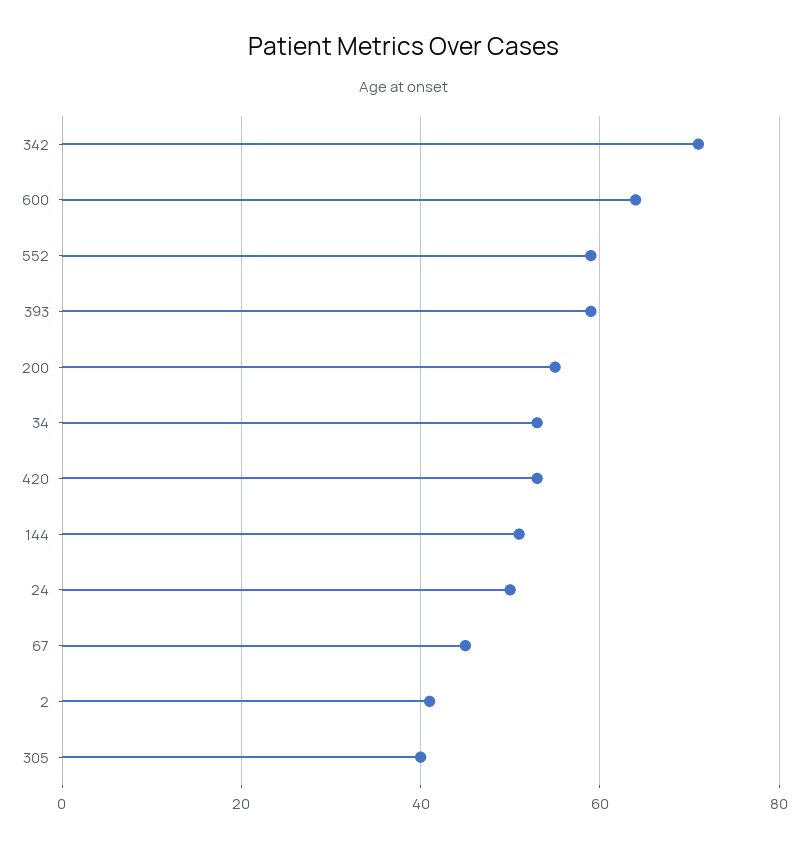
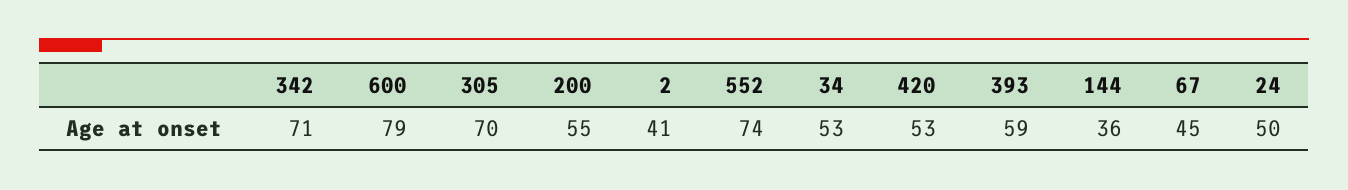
  {
    "342": 71,
-   "600": 65,
+   "600": 79,
-   "552": 60,
+   "552": 74,
    "393": 59,
    "200": 55,
    "34": 53,
    "420": 53,
-   "144": 50,
+   "144": 36,
    "24": 50,
    "67": 45,
    "2": 41,
-   "305": 40
+   "305": 70
  }

